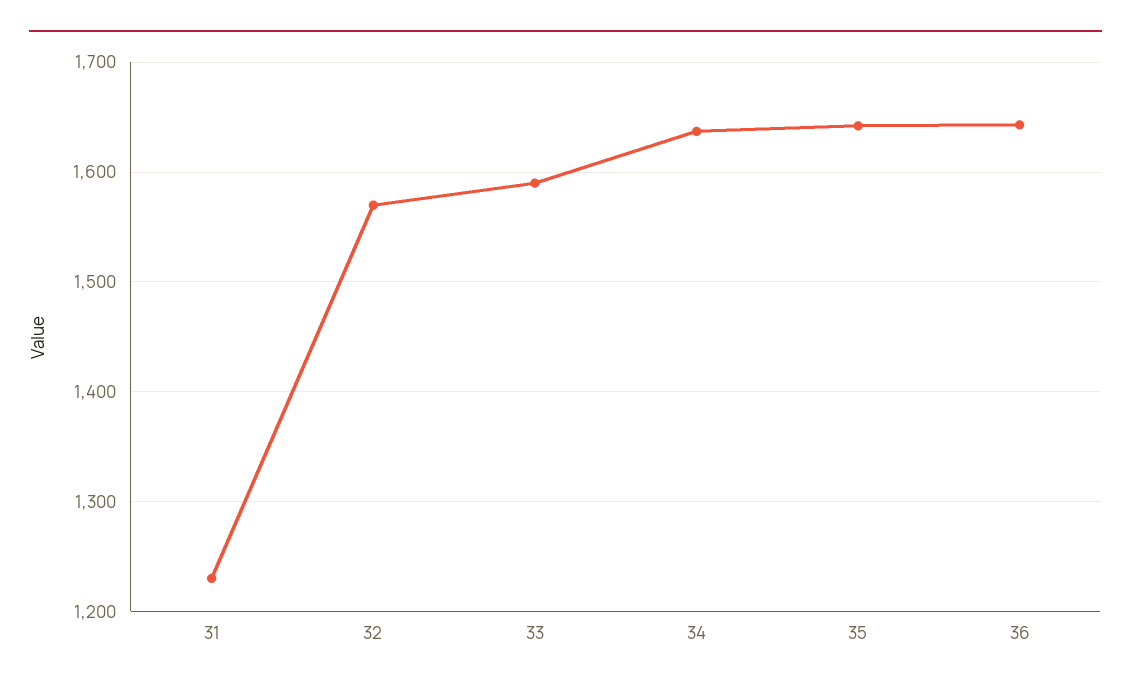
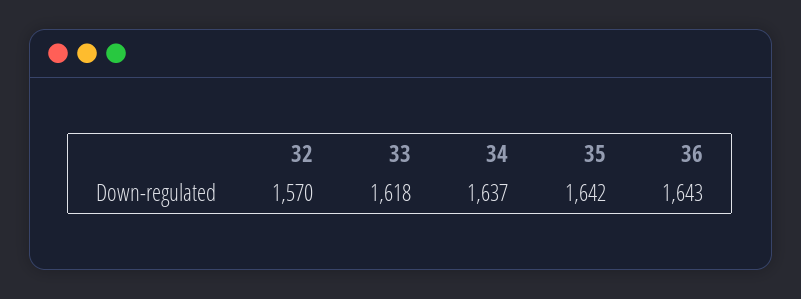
  {
-   "31": 1230,
    "32": 1570,
-   "33": 1590,
+   "33": 1618,
    "34": 1637,
    "35": 1642,
    "36": 1643
  }

